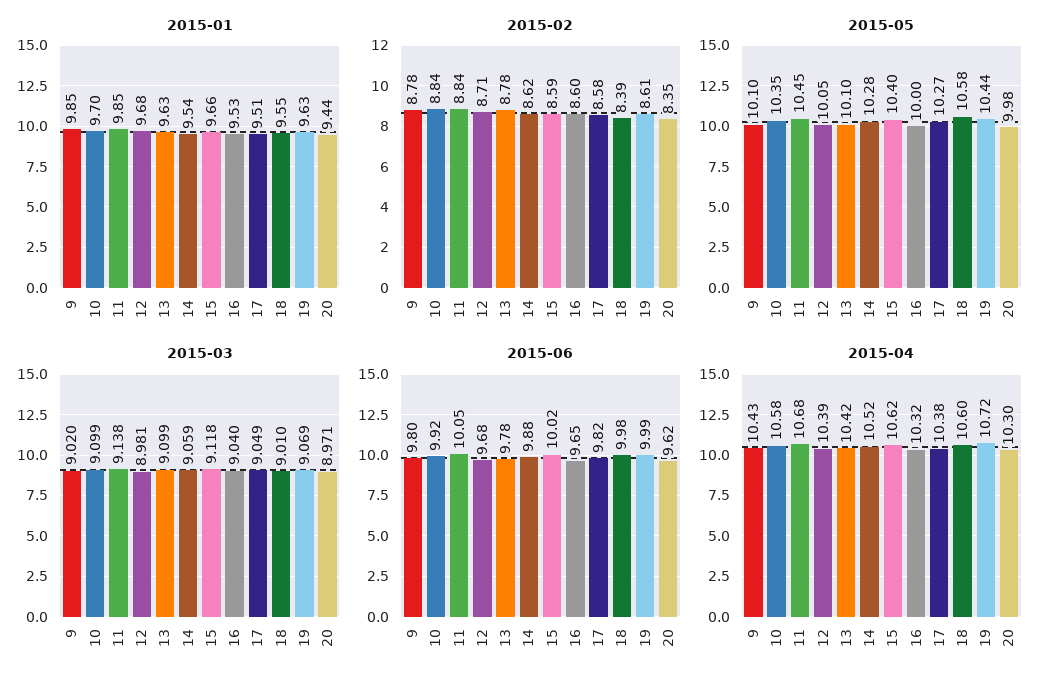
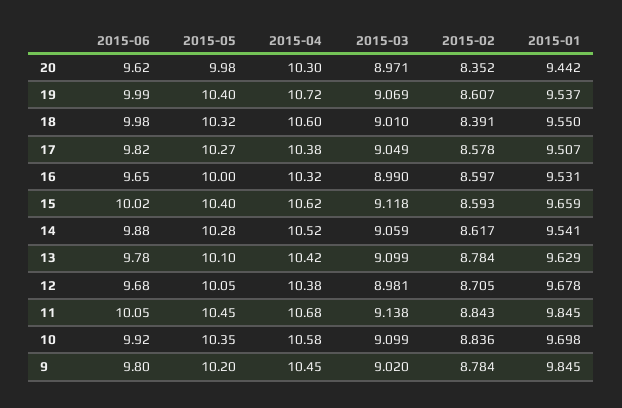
  {
    "2015-01": {
      "9": 9.845,
      "10": 9.698,
      "11": 9.845,
      "12": 9.678,
      "13": 9.629,
      "14": 9.541,
      "15": 9.659,
      "16": 9.531,
      "17": 9.507,
      "18": 9.55,
-     "19": 9.63,
+     "19": 9.537,
      "20": 9.442
    },
    "2015-02": {
      "9": 8.784,
      "10": 8.836,
      "11": 8.843,
      "12": 8.705,
      "13": 8.784,
      "14": 8.617,
      "15": 8.593,
      "16": 8.597,
      "17": 8.578,
      "18": 8.391,
      "19": 8.607,
      "20": 8.352
    },
    "2015-05": {
-     "9": 10.1,
+     "9": 10.2,
      "10": 10.35,
      "11": 10.45,
      "12": 10.05,
      "13": 10.1,
      "14": 10.28,
      "15": 10.4,
      "16": 10,
      "17": 10.27,
-     "18": 10.58,
+     "18": 10.32,
-     "19": 10.44,
+     "19": 10.4,
      "20": 9.98
    },
    "2015-03": {
      "9": 9.02,
      "10": 9.099,
      "11": 9.138,
      "12": 8.981,
      "13": 9.099,
      "14": 9.059,
      "15": 9.118,
-     "16": 9.04,
+     "16": 8.99,
      "17": 9.049,
      "18": 9.01,
      "19": 9.069,
      "20": 8.971
    },
    "2015-06": {
      "9": 9.8,
      "10": 9.92,
      "11": 10.05,
      "12": 9.68,
      "13": 9.78,
      "14": 9.88,
      "15": 10.02,
      "16": 9.65,
      "17": 9.82,
      "18": 9.98,
      "19": 9.99,
      "20": 9.62
    },
    "2015-04": {
-     "9": 10.43,
+     "9": 10.45,
      "10": 10.58,
      "11": 10.68,
-     "12": 10.39,
+     "12": 10.38,
      "13": 10.42,
      "14": 10.52,
      "15": 10.62,
      "16": 10.32,
      "17": 10.38,
      "18": 10.6,
      "19": 10.72,
      "20": 10.3
    }
  }

